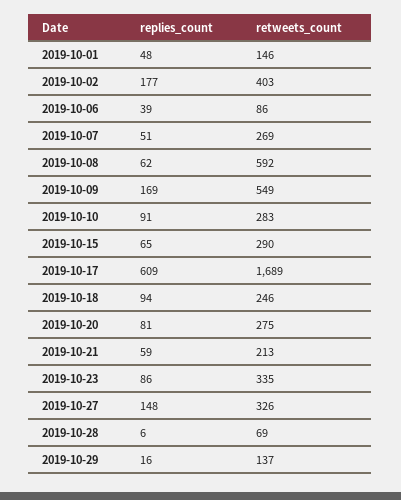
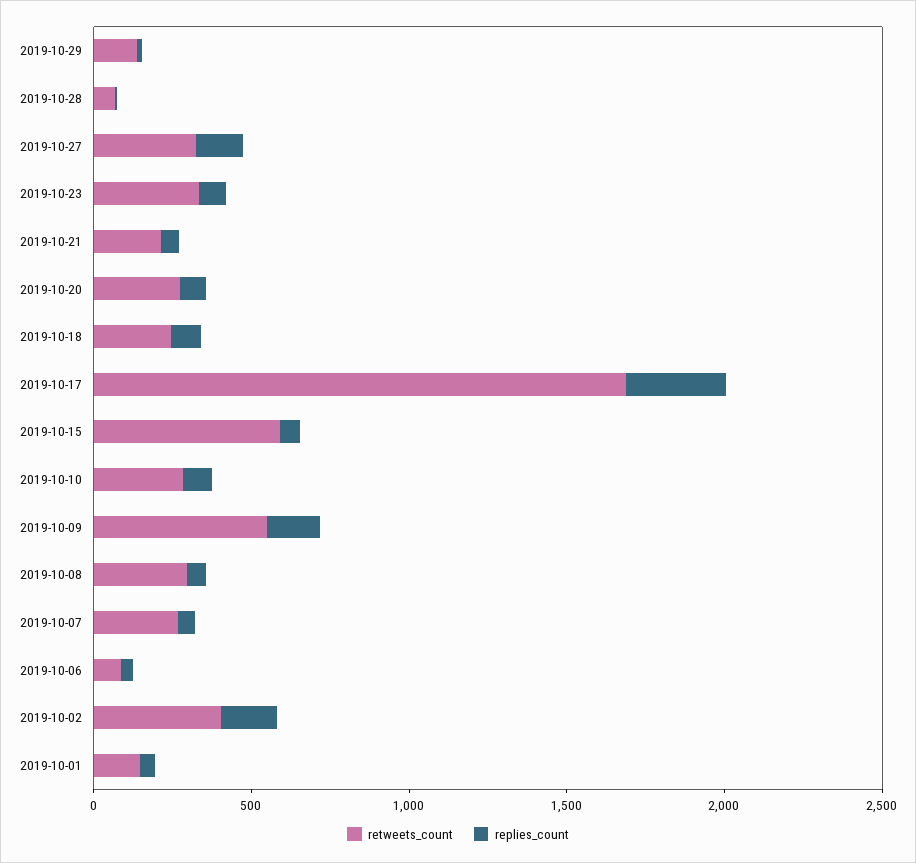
  {
    "replies_count": {
      "2019-10-01": 48,
      "2019-10-02": 177,
      "2019-10-06": 39,
      "2019-10-07": 51,
      "2019-10-08": 62,
      "2019-10-09": 169,
      "2019-10-10": 91,
      "2019-10-15": 65,
-     "2019-10-17": 609,
+     "2019-10-17": 300,
      "2019-10-18": 94,
      "2019-10-20": 81,
      "2019-10-21": 59,
      "2019-10-23": 86,
      "2019-10-27": 148,
      "2019-10-28": 6,
      "2019-10-29": 16
    },
    "retweets_count": {
      "2019-10-01": 146,
      "2019-10-02": 403,
      "2019-10-06": 86,
      "2019-10-07": 269,
-     "2019-10-08": 592,
+     "2019-10-08": 300,
      "2019-10-09": 549,
      "2019-10-10": 283,
-     "2019-10-15": 290,
+     "2019-10-15": 600,
      "2019-10-17": 1689,
      "2019-10-18": 246,
      "2019-10-20": 275,
      "2019-10-21": 213,
      "2019-10-23": 335,
      "2019-10-27": 326,
      "2019-10-28": 69,
      "2019-10-29": 137
    }
  }

